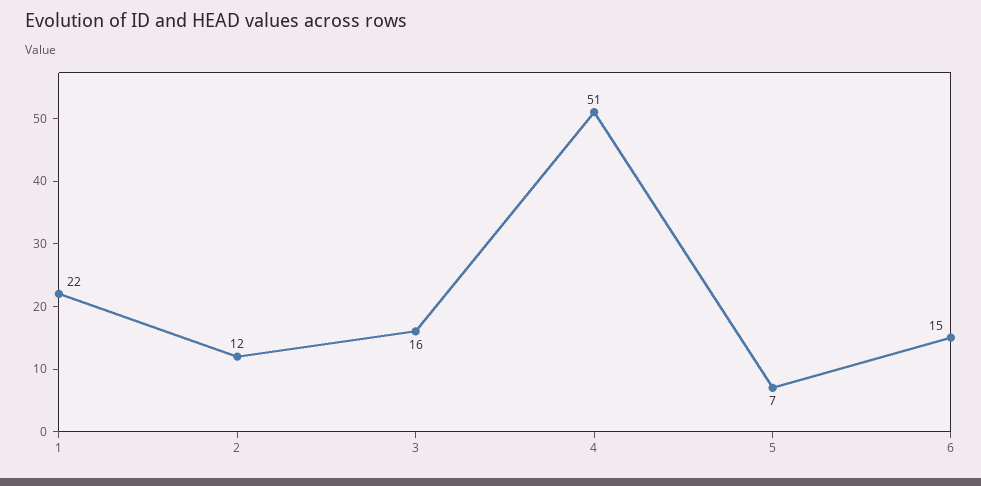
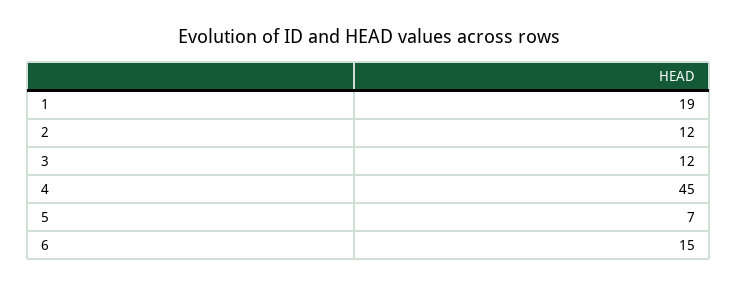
  {
-   "1": 22,
+   "1": 19,
    "2": 12,
-   "3": 16,
+   "3": 12,
-   "4": 51,
+   "4": 45,
    "5": 7,
    "6": 15
  }

